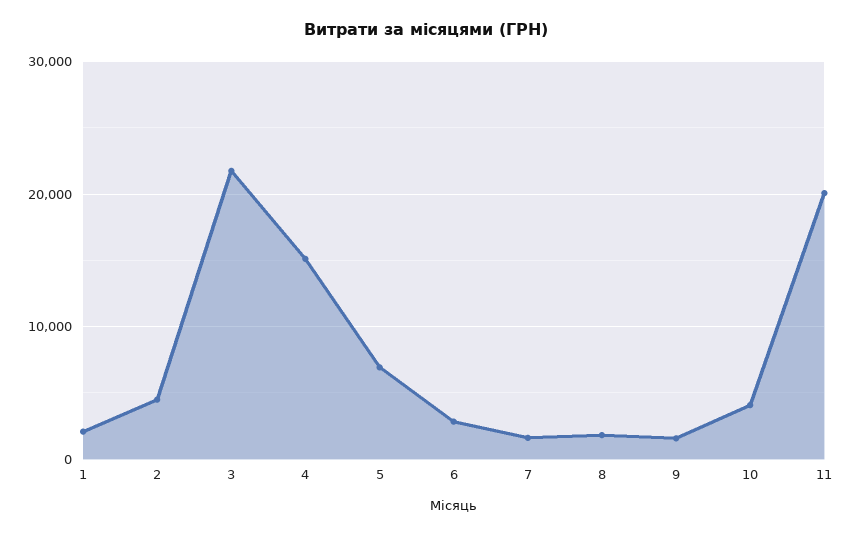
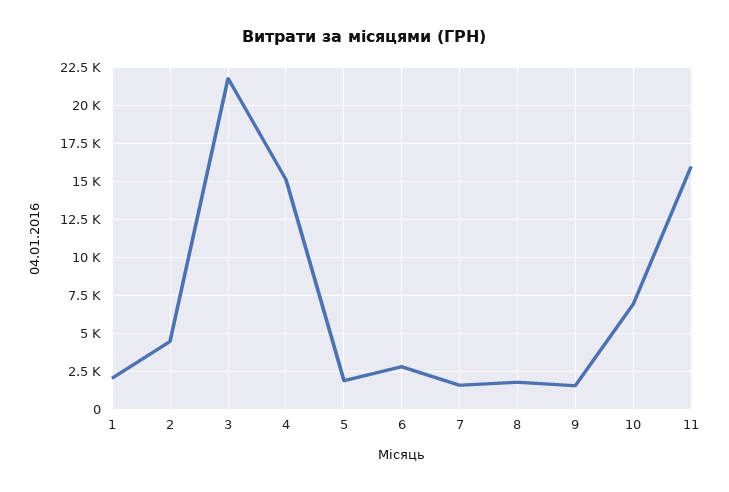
  {
    "1": 2000,
    "2": 4500,
    "3": 22000,
    "4": 15000,
-   "5": 7000,
+   "5": 2000,
    "6": 3000,
    "7": 1500,
    "8": 2000,
    "9": 1500,
-   "10": 4000,
+   "10": 7000,
-   "11": 20000
+   "11": 16000
  }

